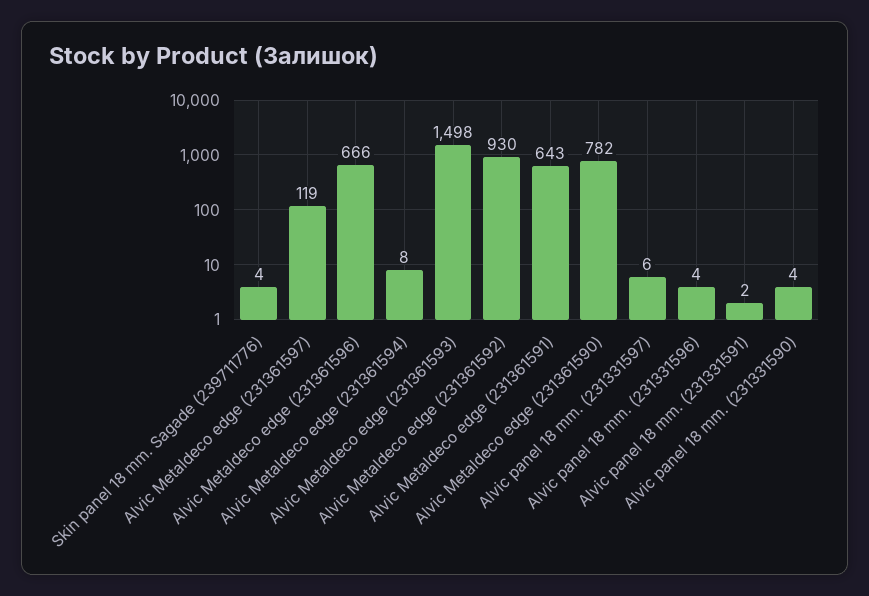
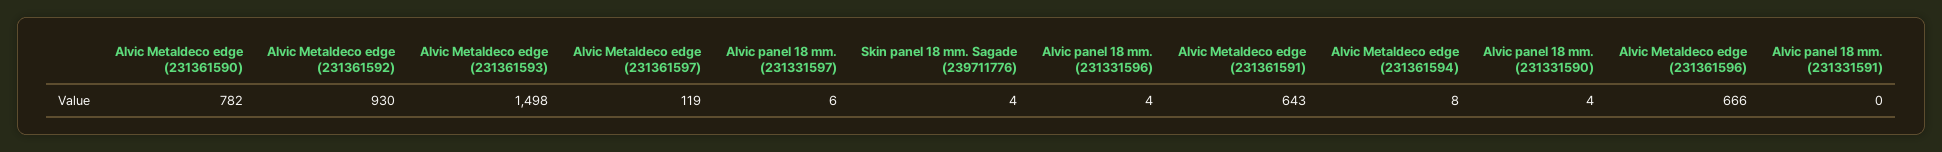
  {
    "Skin panel 18 mm. Sagade (239711776)": 4,
    "Alvic Metaldeco edge (231361597)": 119,
    "Alvic Metaldeco edge (231361596)": 666,
    "Alvic Metaldeco edge (231361594)": 8,
    "Alvic Metaldeco edge (231361593)": 1498,
    "Alvic Metaldeco edge (231361592)": 930,
    "Alvic Metaldeco edge (231361591)": 643,
    "Alvic Metaldeco edge (231361590)": 782,
    "Alvic panel 18 mm. (231331597)": 6,
    "Alvic panel 18 mm. (231331596)": 4,
-   "Alvic panel 18 mm. (231331591)": 2,
+   "Alvic panel 18 mm. (231331591)": 0,
    "Alvic panel 18 mm. (231331590)": 4
  }

